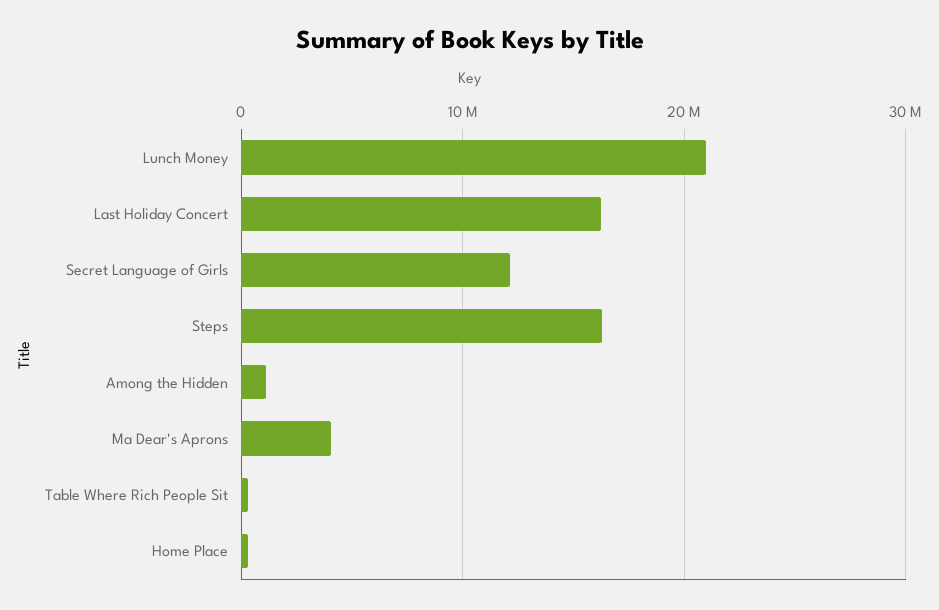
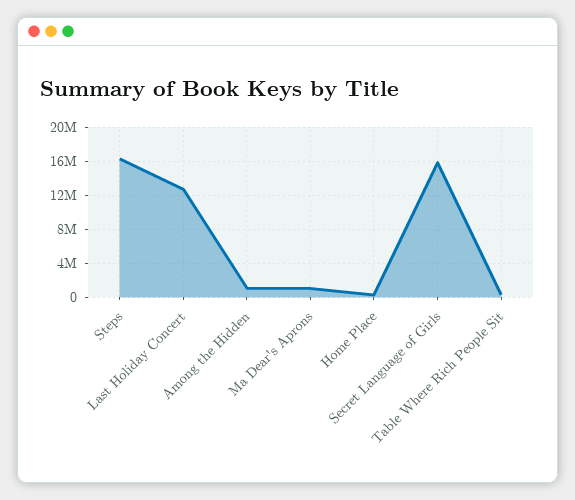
  {
-   "Lunch Money": 21000000,
-   "Last Holiday Concert": 16000000,
+   "Last Holiday Concert": 13000000,
-   "Secret Language of Girls": 12000000,
+   "Secret Language of Girls": 16000000,
    "Steps": 16000000,
    "Among the Hidden": 1000000,
-   "Ma Dear's Aprons": 4000000,
+   "Ma Dear's Aprons": 1000000,
    "Table Where Rich People Sit": 0,
    "Home Place": 0
  }

